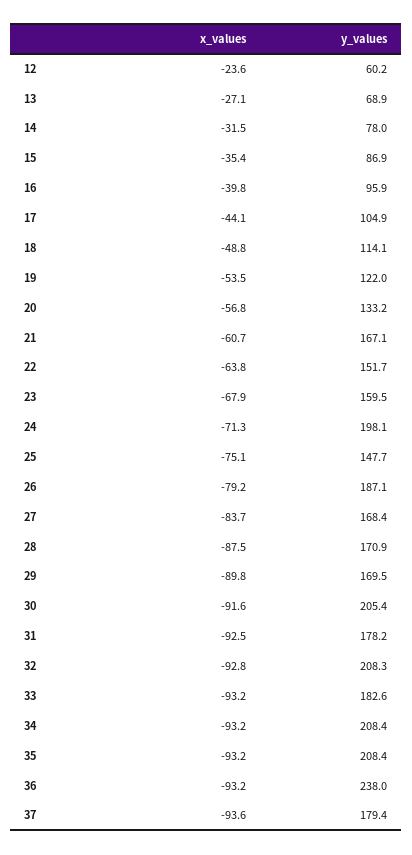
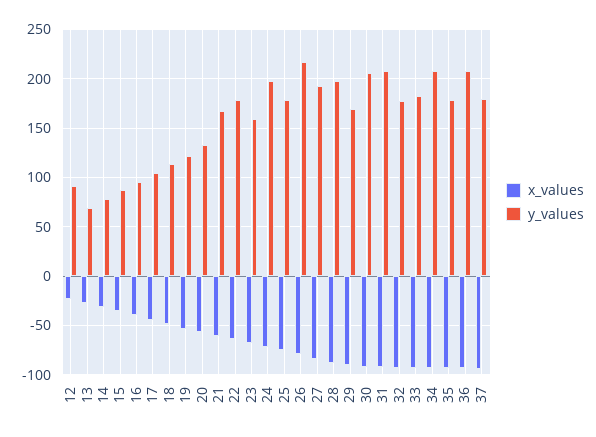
  {
    "x_values": {
      "12": -23.6,
      "13": -27.1,
      "14": -31.5,
      "15": -35.4,
      "16": -39.8,
      "17": -44.1,
      "18": -48.8,
      "19": -53.5,
      "20": -56.8,
      "21": -60.7,
      "22": -63.8,
      "23": -67.9,
      "24": -71.3,
      "25": -75.1,
      "26": -79.2,
      "27": -83.7,
      "28": -87.5,
      "29": -89.8,
      "30": -91.6,
      "31": -92.5,
      "32": -92.8,
      "33": -93.2,
      "34": -93.2,
      "35": -93.2,
      "36": -93.2,
      "37": -93.6
    },
    "y_values": {
-     "12": 60.2,
+     "12": 90,
      "13": 68.9,
      "14": 78,
      "15": 86.9,
      "16": 95.9,
      "17": 104.9,
      "18": 114.1,
      "19": 122,
      "20": 133.2,
      "21": 167.1,
-     "22": 151.7,
+     "22": 180,
      "23": 159.5,
      "24": 198.1,
-     "25": 147.7,
+     "25": 180,
-     "26": 187.1,
+     "26": 220,
-     "27": 168.4,
+     "27": 190,
-     "28": 170.9,
+     "28": 200,
      "29": 169.5,
      "30": 205.4,
-     "31": 178.2,
+     "31": 210,
-     "32": 208.3,
+     "32": 180,
      "33": 182.6,
      "34": 208.4,
-     "35": 208.4,
+     "35": 180,
-     "36": 238,
+     "36": 210,
      "37": 179.4
    }
  }

